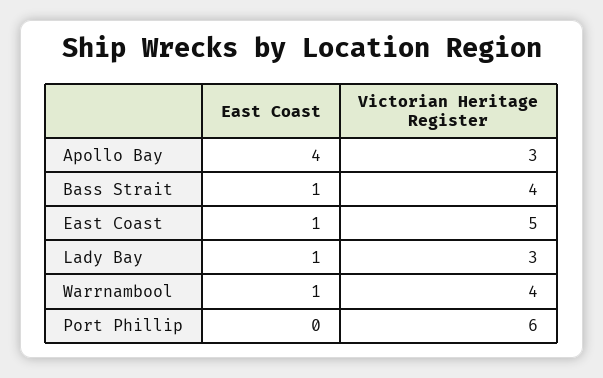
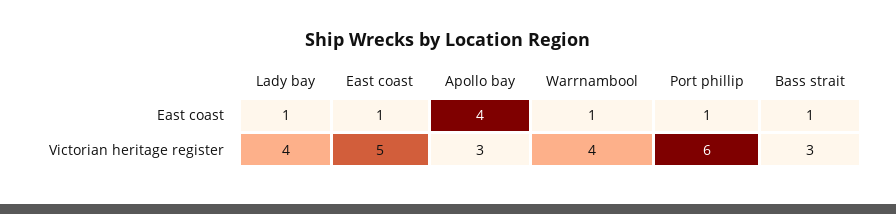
  {
    "East Coast": {
      "Apollo Bay": 4,
      "Bass Strait": 1,
      "East Coast": 1,
      "Lady Bay": 1,
      "Warrnambool": 1,
-     "Port Phillip": 0
+     "Port Phillip": 1
    },
    "Victorian Heritage Register": {
      "Apollo Bay": 3,
-     "Bass Strait": 4,
+     "Bass Strait": 3,
      "East Coast": 5,
-     "Lady Bay": 3,
+     "Lady Bay": 4,
      "Warrnambool": 4,
      "Port Phillip": 6
    }
  }

